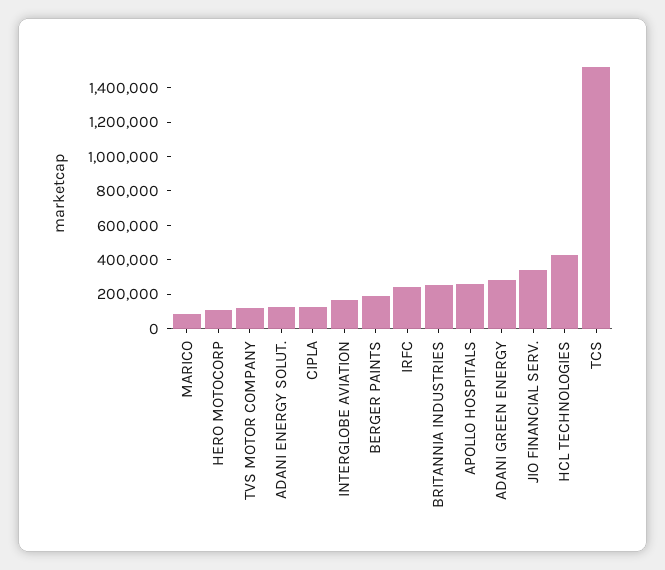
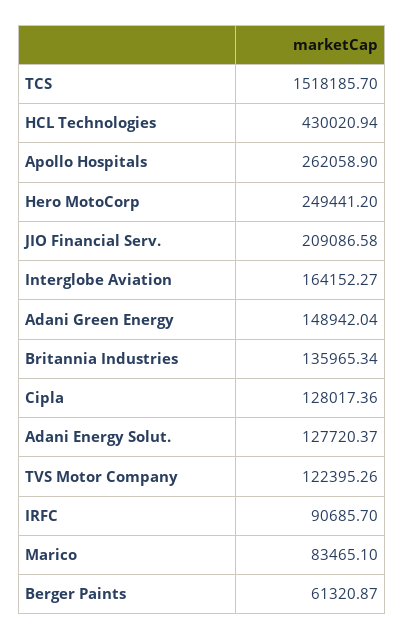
  {
    "MARICO": 83465.1,
-   "HERO MOTOCORP": 100000,
+   "HERO MOTOCORP": 249441.2,
    "TVS MOTOR COMPANY": 122395.26,
    "ADANI ENERGY SOLUT.": 127720.37,
    "CIPLA": 128017.36,
    "INTERGLOBE AVIATION": 164152.27,
-   "BERGER PAINTS": 200000,
+   "BERGER PAINTS": 61320.87,
-   "IRFC": 250000,
+   "IRFC": 90685.7,
-   "BRITANNIA INDUSTRIES": 250000,
+   "BRITANNIA INDUSTRIES": 135965.34,
    "APOLLO HOSPITALS": 262058.9,
-   "ADANI GREEN ENERGY": 300000,
+   "ADANI GREEN ENERGY": 148942.04,
-   "JIO FINANCIAL SERV.": 350000,
+   "JIO FINANCIAL SERV.": 209086.58,
    "HCL TECHNOLOGIES": 430020.94,
    "TCS": 1518185.7
  }

